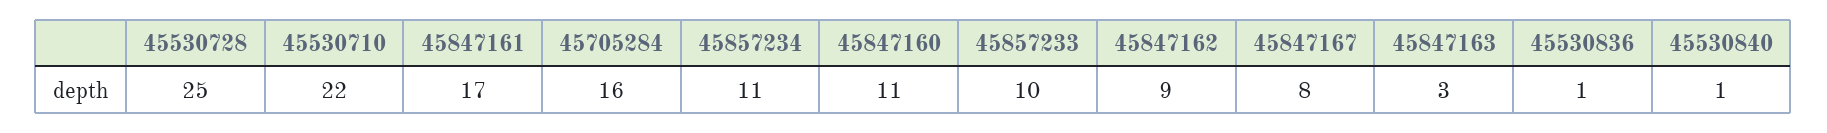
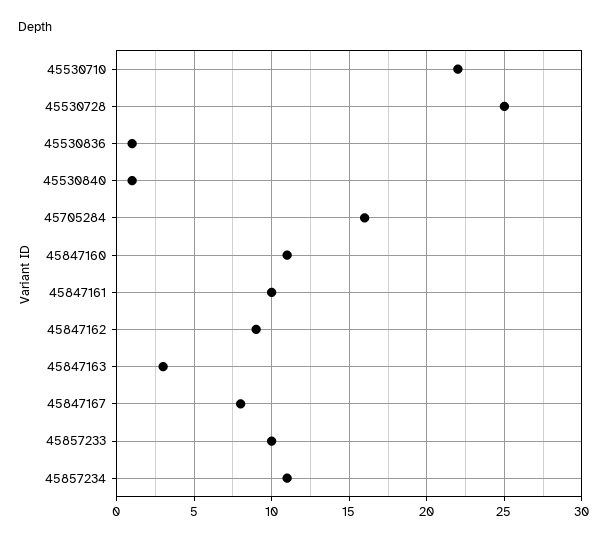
  {
    "45530728": 25,
    "45530710": 22,
-   "45847161": 17,
+   "45847161": 10,
    "45705284": 16,
    "45857234": 11,
    "45847160": 11,
    "45857233": 10,
    "45847162": 9,
    "45847167": 8,
    "45847163": 3,
    "45530836": 1,
    "45530840": 1
  }

